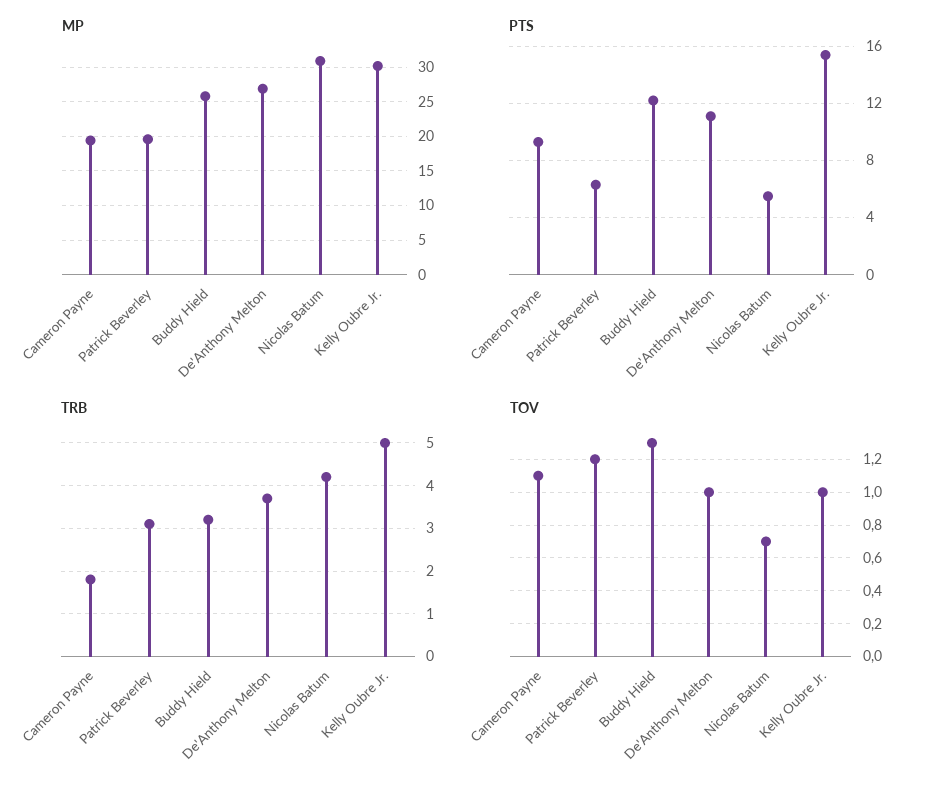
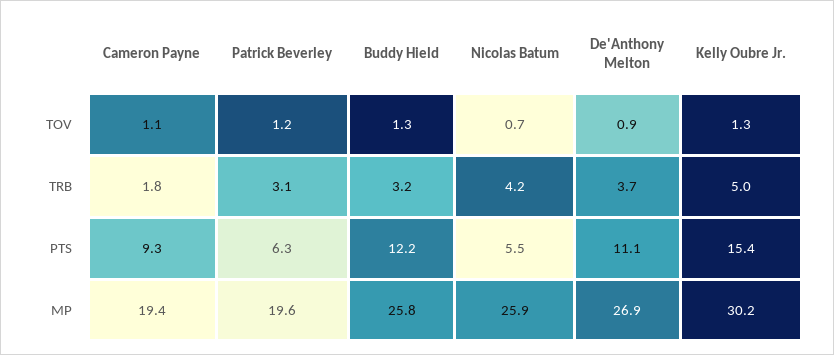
  {
    "MP": {
      "Cameron Payne": 19.4,
      "Patrick Beverley": 19.6,
      "Buddy Hield": 25.8,
      "De'Anthony Melton": 26.9,
-     "Nicolas Batum": 31,
+     "Nicolas Batum": 25.9,
      "Kelly Oubre Jr.": 30.2
    },
    "PTS": {
      "Cameron Payne": 9.3,
      "Patrick Beverley": 6.3,
      "Buddy Hield": 12.2,
      "De'Anthony Melton": 11.1,
      "Nicolas Batum": 5.5,
      "Kelly Oubre Jr.": 15.4
    },
    "TRB": {
      "Cameron Payne": 1.8,
      "Patrick Beverley": 3.1,
      "Buddy Hield": 3.2,
      "De'Anthony Melton": 3.7,
      "Nicolas Batum": 4.2,
      "Kelly Oubre Jr.": 5
    },
    "TOV": {
      "Cameron Payne": 1.1,
      "Patrick Beverley": 1.2,
      "Buddy Hield": 1.3,
-     "De'Anthony Melton": 1,
+     "De'Anthony Melton": 0.9,
      "Nicolas Batum": 0.7,
-     "Kelly Oubre Jr.": 1
+     "Kelly Oubre Jr.": 1.3
    }
  }

